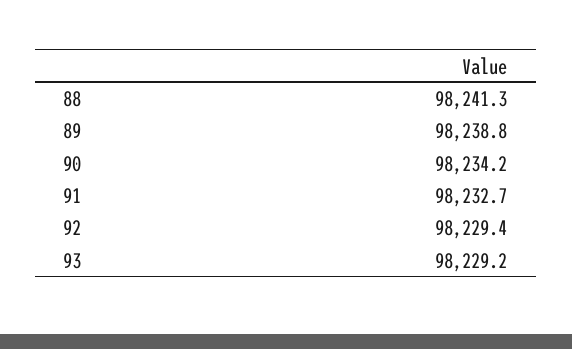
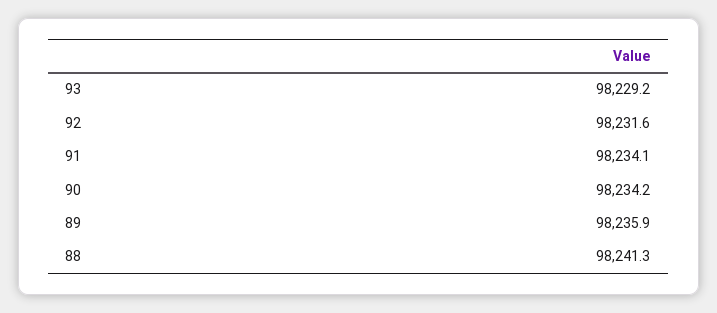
  {
    "88": 98241.3,
-   "89": 98238.8,
+   "89": 98235.9,
    "90": 98234.2,
-   "91": 98232.7,
+   "91": 98234.1,
-   "92": 98229.4,
+   "92": 98231.6,
    "93": 98229.2
  }

